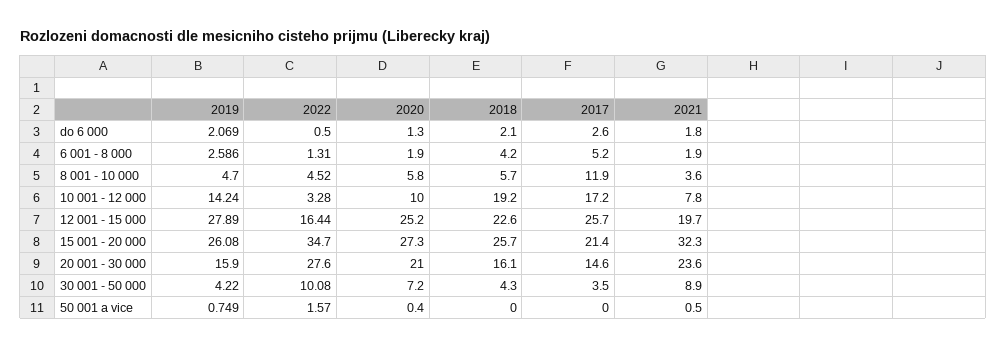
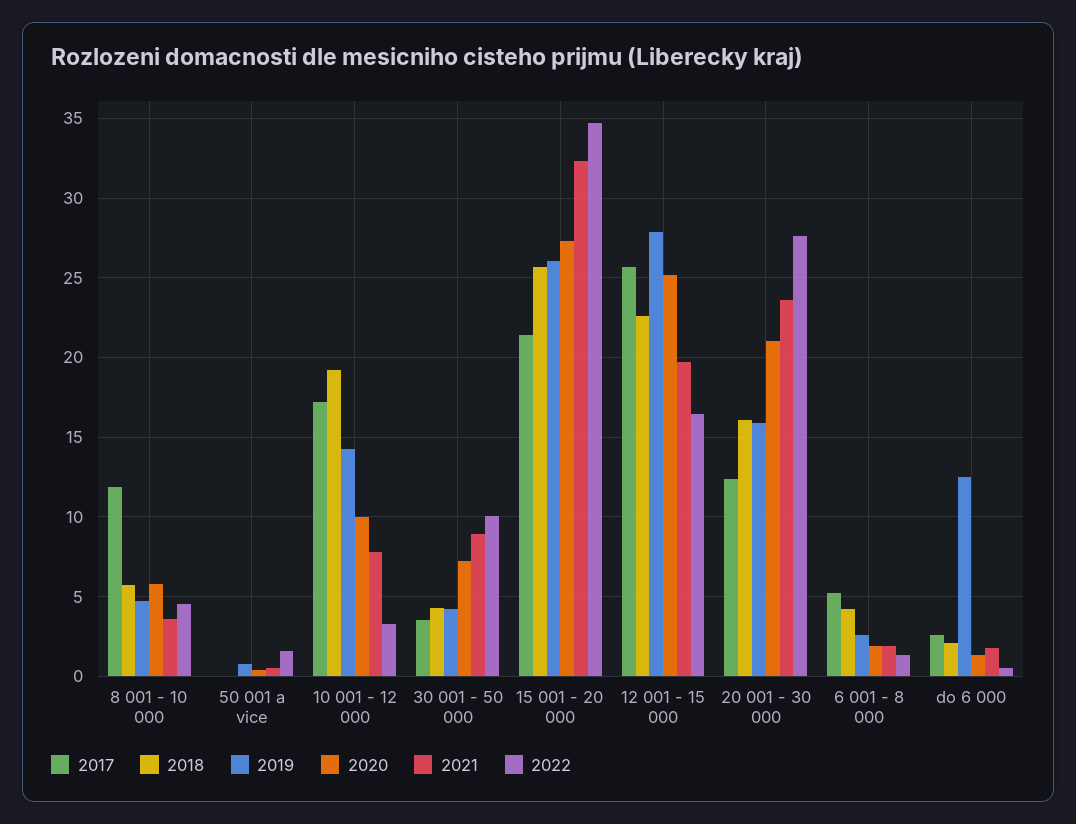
  {
    "2019": {
-     "do 6 000": 2.069,
+     "do 6 000": 12.5,
      "6 001 - 8 000": 2.586,
      "8 001 - 10 000": 4.7,
      "10 001 - 12 000": 14.24,
      "12 001 - 15 000": 27.89,
      "15 001 - 20 000": 26.08,
      "20 001 - 30 000": 15.9,
      "30 001 - 50 000": 4.22,
      "50 001 a vice": 0.749
    },
    "2022": {
      "do 6 000": 0.5,
      "6 001 - 8 000": 1.31,
      "8 001 - 10 000": 4.52,
      "10 001 - 12 000": 3.28,
      "12 001 - 15 000": 16.44,
      "15 001 - 20 000": 34.7,
      "20 001 - 30 000": 27.6,
      "30 001 - 50 000": 10.08,
      "50 001 a vice": 1.57
    },
    "2020": {
      "do 6 000": 1.3,
      "6 001 - 8 000": 1.9,
      "8 001 - 10 000": 5.8,
      "10 001 - 12 000": 10,
      "12 001 - 15 000": 25.2,
      "15 001 - 20 000": 27.3,
      "20 001 - 30 000": 21,
      "30 001 - 50 000": 7.2,
      "50 001 a vice": 0.4
    },
    "2018": {
      "do 6 000": 2.1,
      "6 001 - 8 000": 4.2,
      "8 001 - 10 000": 5.7,
      "10 001 - 12 000": 19.2,
      "12 001 - 15 000": 22.6,
      "15 001 - 20 000": 25.7,
      "20 001 - 30 000": 16.1,
      "30 001 - 50 000": 4.3,
      "50 001 a vice": 0
    },
    "2017": {
      "do 6 000": 2.6,
      "6 001 - 8 000": 5.2,
      "8 001 - 10 000": 11.9,
      "10 001 - 12 000": 17.2,
      "12 001 - 15 000": 25.7,
      "15 001 - 20 000": 21.4,
-     "20 001 - 30 000": 14.6,
+     "20 001 - 30 000": 12.5,
      "30 001 - 50 000": 3.5,
      "50 001 a vice": 0
    },
    "2021": {
      "do 6 000": 1.8,
      "6 001 - 8 000": 1.9,
      "8 001 - 10 000": 3.6,
      "10 001 - 12 000": 7.8,
      "12 001 - 15 000": 19.7,
      "15 001 - 20 000": 32.3,
      "20 001 - 30 000": 23.6,
      "30 001 - 50 000": 8.9,
      "50 001 a vice": 0.5
    }
  }

